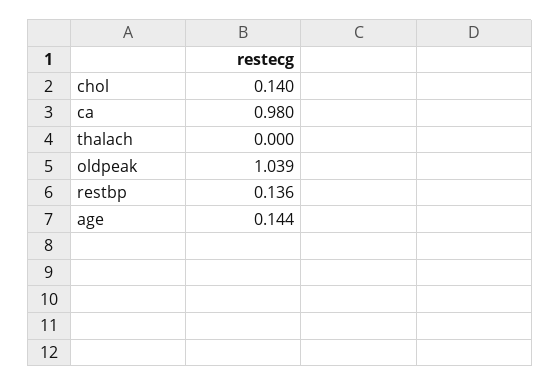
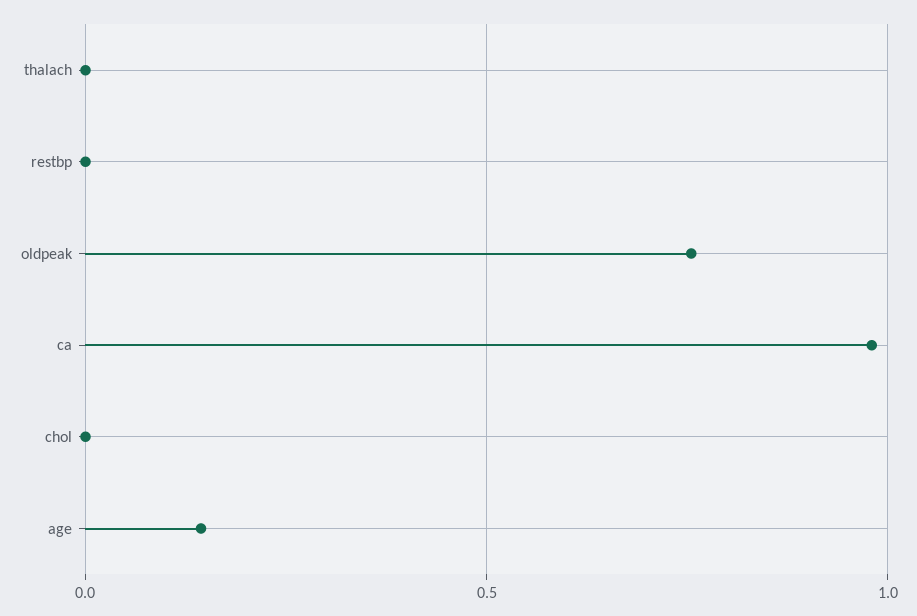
  {
-   "chol": 0.14,
+   "chol": 0,
    "ca": 0.98,
    "thalach": 0,
-   "oldpeak": 1.039,
+   "oldpeak": 0.75,
-   "restbp": 0.136,
+   "restbp": 0,
    "age": 0.144
  }

